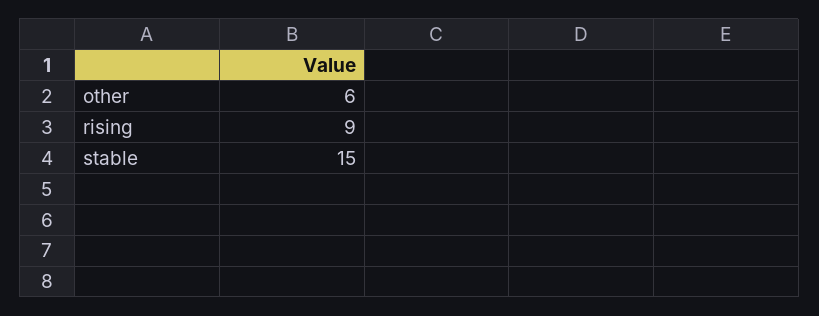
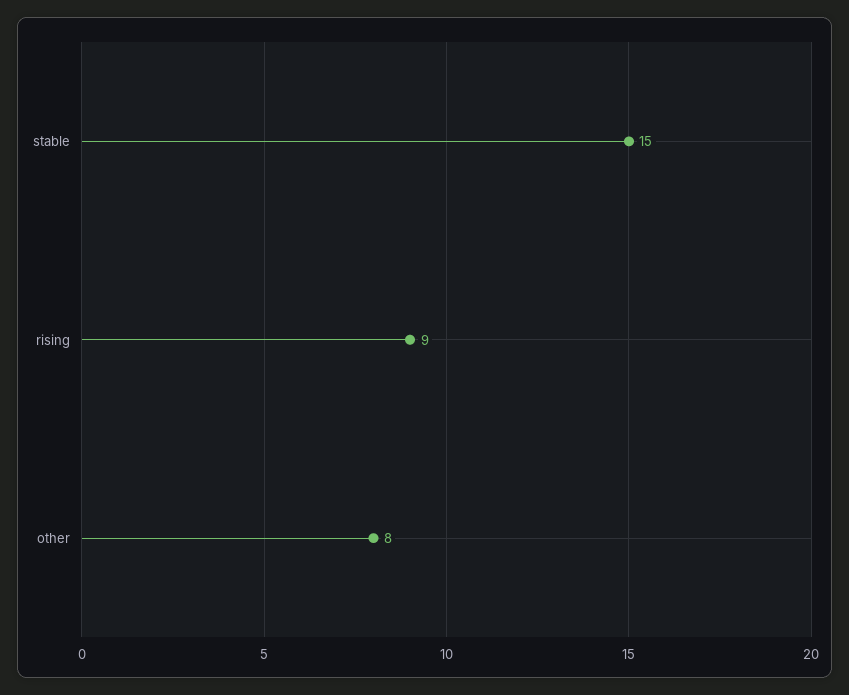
  {
-   "other": 6,
+   "other": 8,
    "rising": 9,
    "stable": 15
  }

